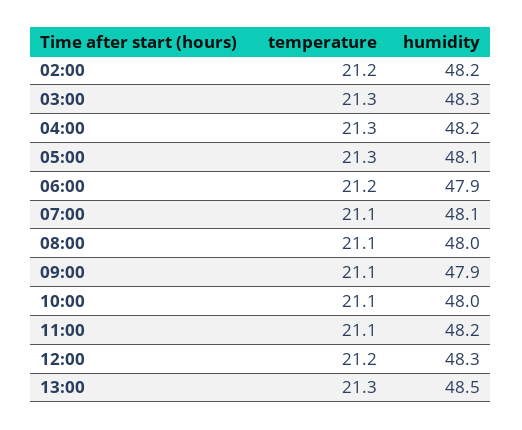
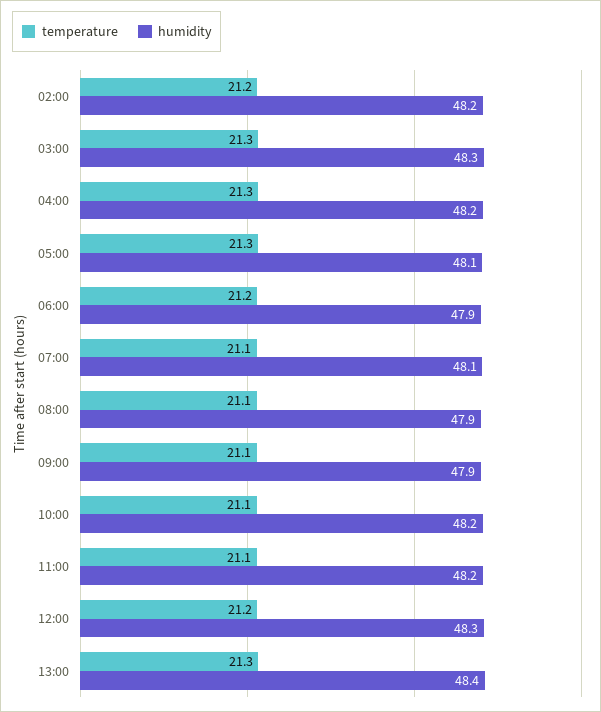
  {
    "temperature": {
      "02:00": 21.2,
      "03:00": 21.3,
      "04:00": 21.3,
      "05:00": 21.3,
      "06:00": 21.2,
      "07:00": 21.1,
      "08:00": 21.1,
      "09:00": 21.1,
      "10:00": 21.1,
      "11:00": 21.1,
      "12:00": 21.2,
      "13:00": 21.3
    },
    "humidity": {
      "02:00": 48.2,
      "03:00": 48.3,
      "04:00": 48.2,
      "05:00": 48.1,
      "06:00": 47.9,
      "07:00": 48.1,
-     "08:00": 48,
+     "08:00": 47.9,
      "09:00": 47.9,
-     "10:00": 48,
+     "10:00": 48.2,
      "11:00": 48.2,
      "12:00": 48.3,
-     "13:00": 48.5
+     "13:00": 48.4
    }
  }

